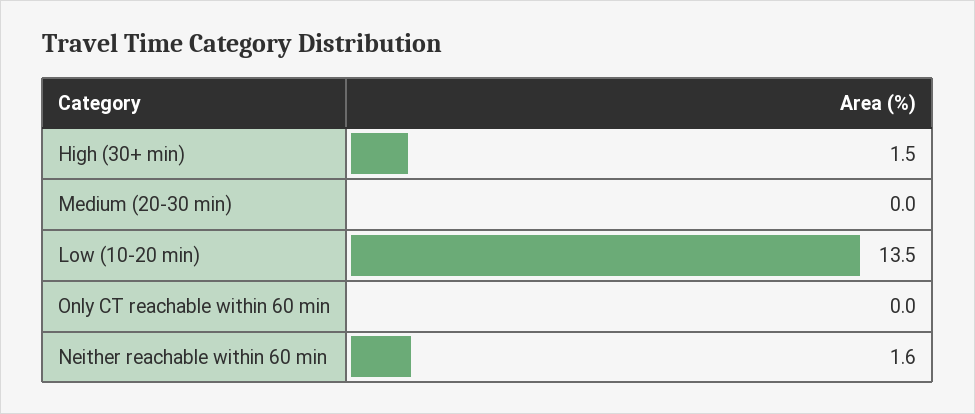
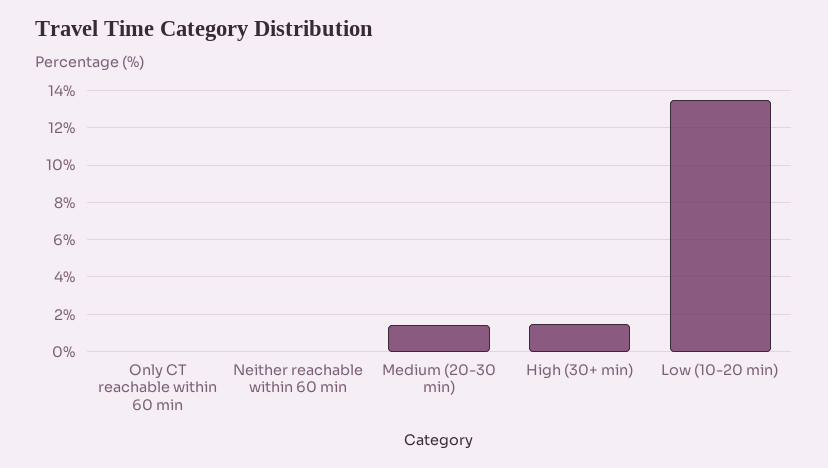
  {
    "High (30+ min)": 1.5,
-   "Medium (20-30 min)": 0,
+   "Medium (20-30 min)": 1.5,
    "Low (10-20 min)": 13.5,
    "Only CT reachable within 60 min": 0,
-   "Neither reachable within 60 min": 1.6
+   "Neither reachable within 60 min": 0
  }

